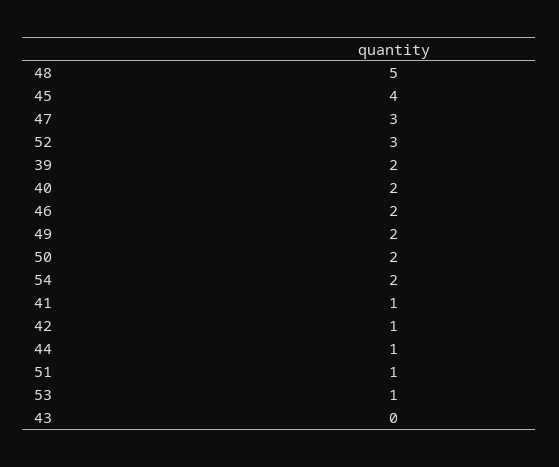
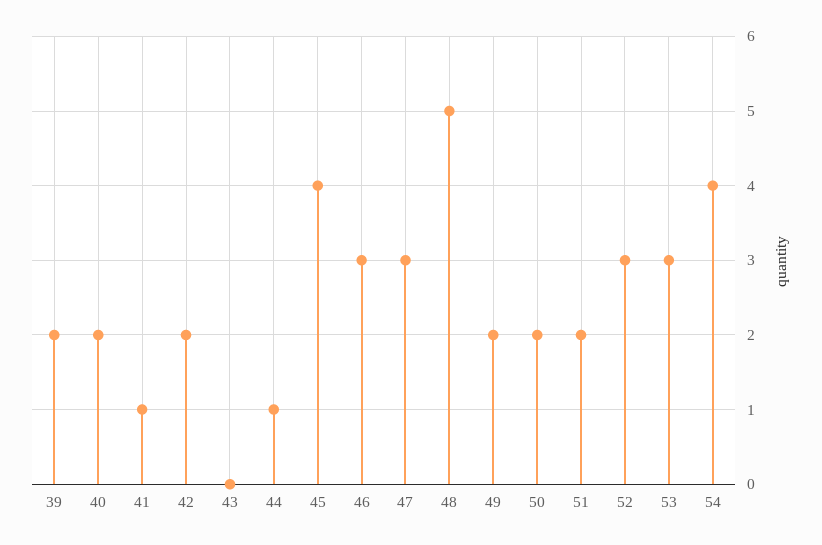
  {
    "48": 5,
    "45": 4,
    "47": 3,
    "52": 3,
    "39": 2,
    "40": 2,
-   "46": 2,
+   "46": 3,
    "49": 2,
    "50": 2,
-   "54": 2,
+   "54": 4,
    "41": 1,
-   "42": 1,
+   "42": 2,
    "44": 1,
-   "51": 1,
+   "51": 2,
-   "53": 1,
+   "53": 3,
    "43": 0
  }

